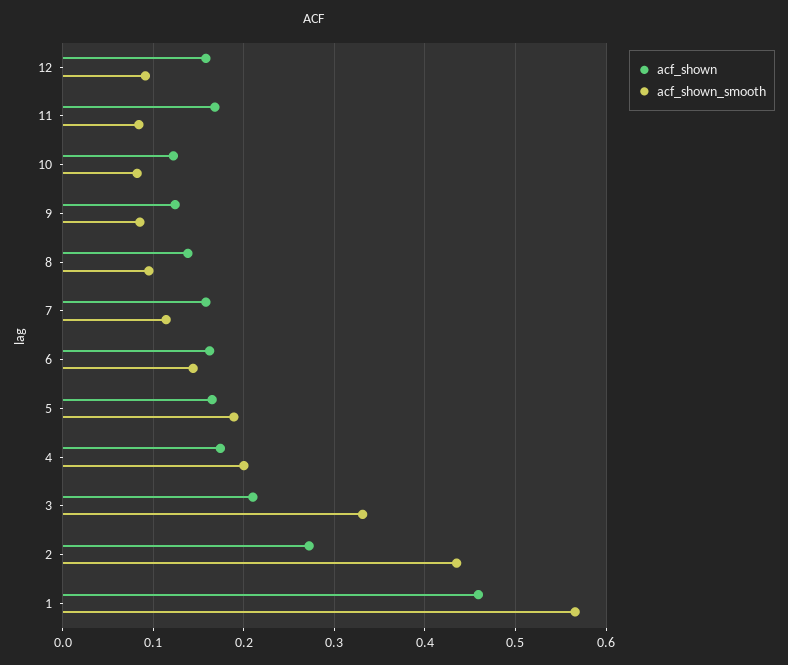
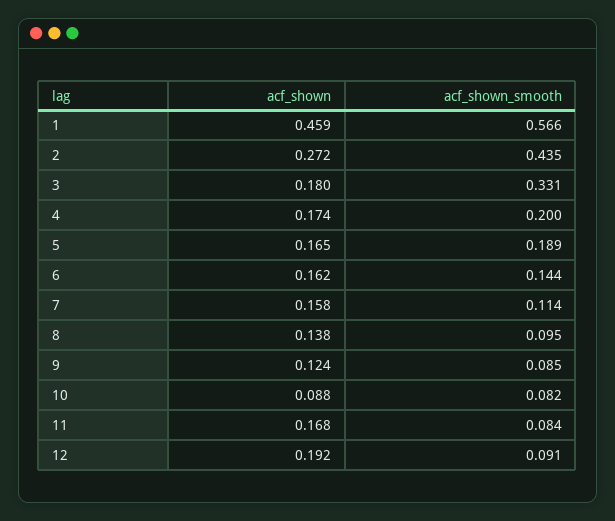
  {
    "acf_shown": {
-     "12": 0.16,
+     "12": 0.192,
      "11": 0.168,
-     "10": 0.12,
+     "10": 0.088,
      "9": 0.124,
      "8": 0.138,
      "7": 0.158,
      "6": 0.162,
      "5": 0.165,
      "4": 0.174,
-     "3": 0.21,
+     "3": 0.18,
      "2": 0.272,
      "1": 0.459
    },
    "acf_shown_smooth": {
      "12": 0.091,
      "11": 0.084,
      "10": 0.082,
      "9": 0.085,
      "8": 0.095,
      "7": 0.114,
      "6": 0.144,
      "5": 0.189,
      "4": 0.2,
      "3": 0.331,
      "2": 0.435,
      "1": 0.566
    }
  }

